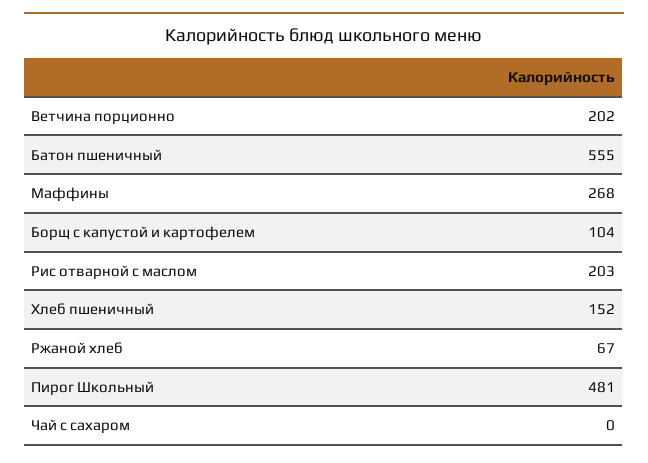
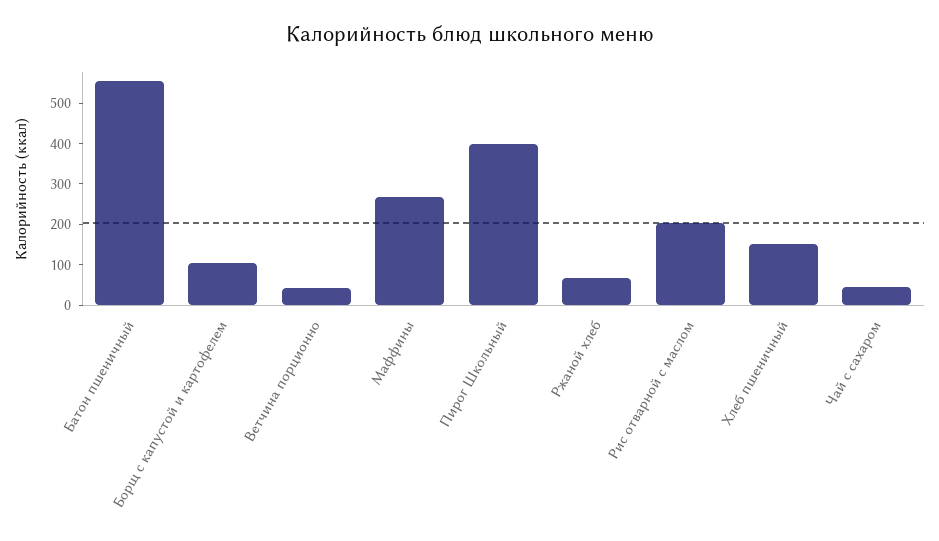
  {
-   "Ветчина порционно": 202,
+   "Ветчина порционно": 40,
    "Батон пшеничный": 555,
    "Маффины": 268,
    "Борщ с капустой и картофелем": 104,
    "Рис отварной с маслом": 203,
    "Хлеб пшеничный": 152,
    "Ржаной хлеб": 67,
-   "Пирог Школьный": 481,
+   "Пирог Школьный": 400,
-   "Чай с сахаром": 0
+   "Чай с сахаром": 40
  }

